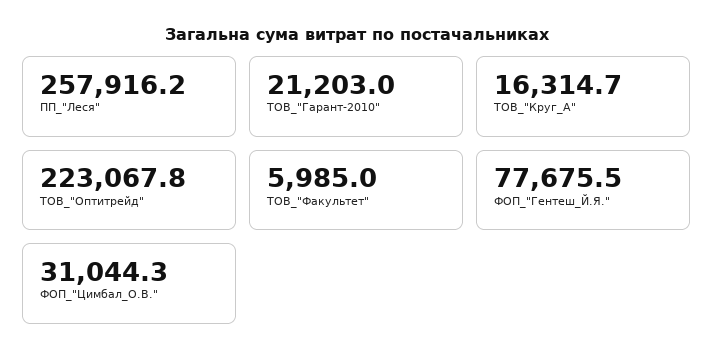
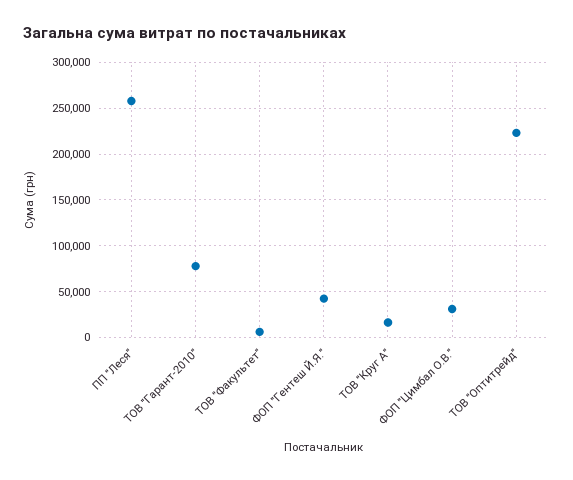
  {
    "ПП_\"Леся\"": 257916.2,
-   "ТОВ_\"Гарант-2010\"": 21203,
+   "ТОВ_\"Гарант-2010\"": 80000,
    "ТОВ_\"Круг_А\"": 16314.7,
    "ТОВ_\"Оптитрейд\"": 223067.8,
    "ТОВ_\"Факультет\"": 5985,
-   "ФОП_\"Гентеш_Й.Я.\"": 77675.5,
+   "ФОП_\"Гентеш_Й.Я.\"": 40000,
    "ФОП_\"Цимбал_О.В.\"": 31044.3
  }

